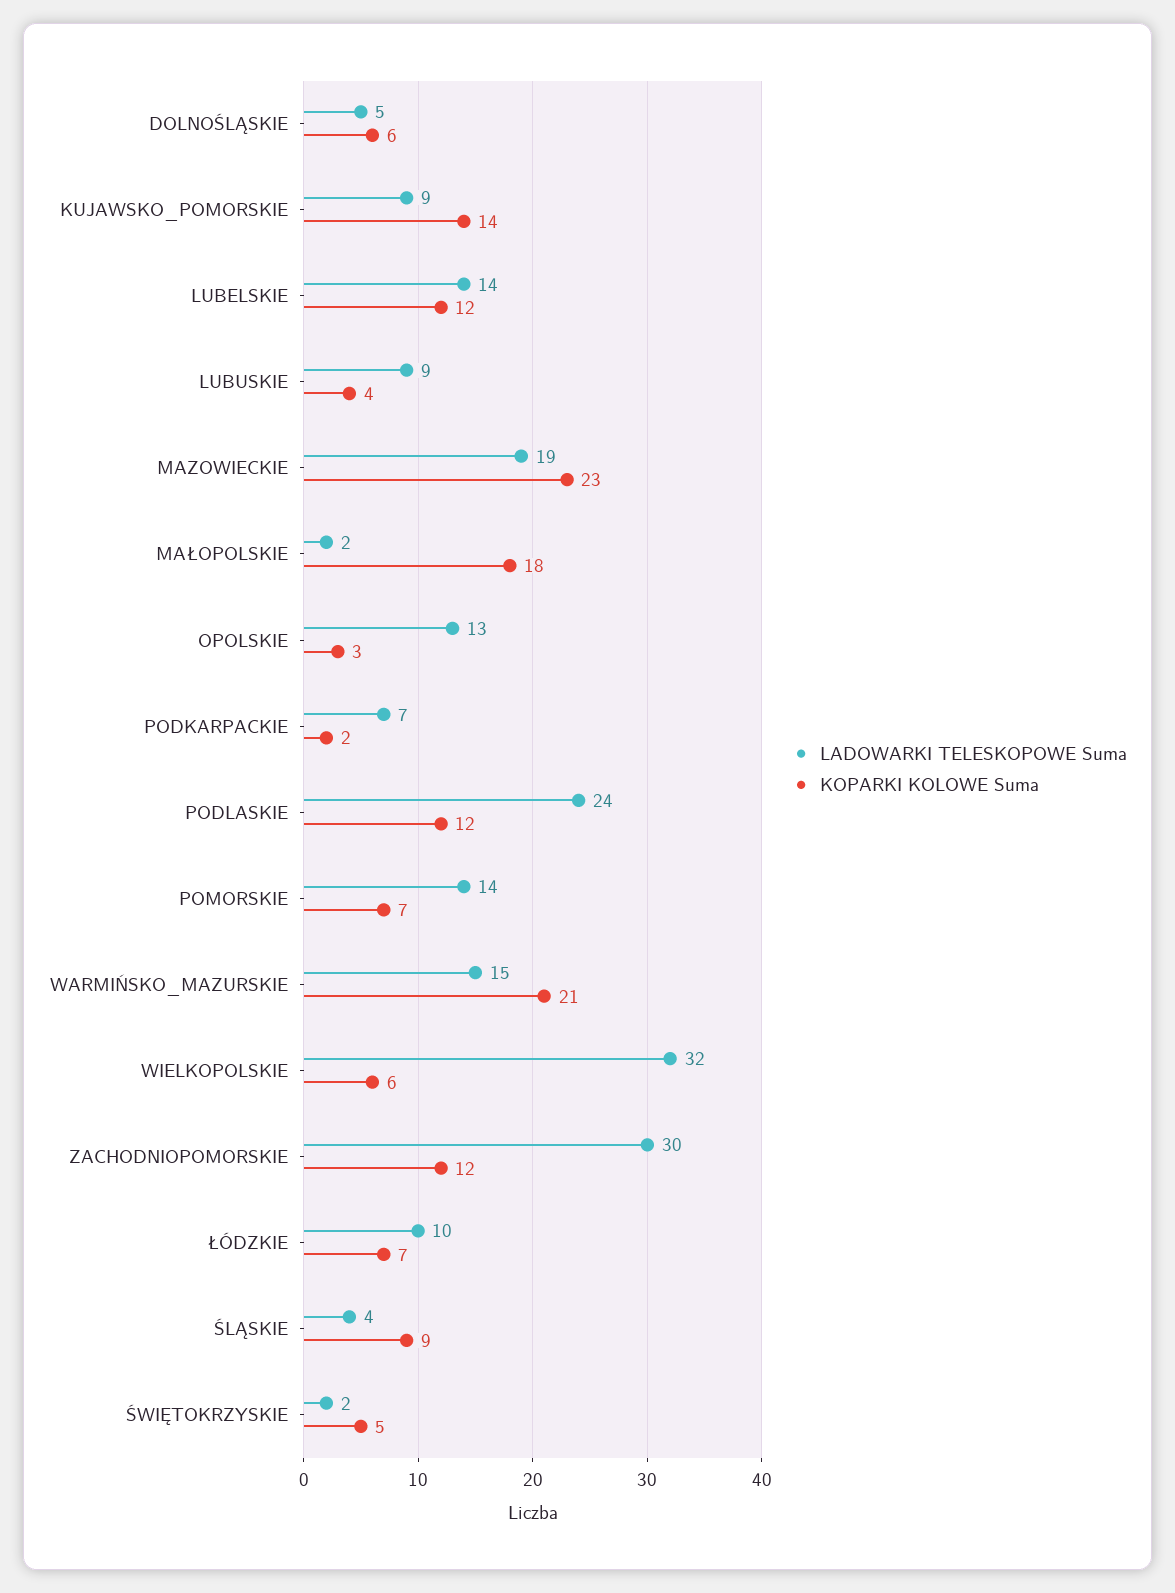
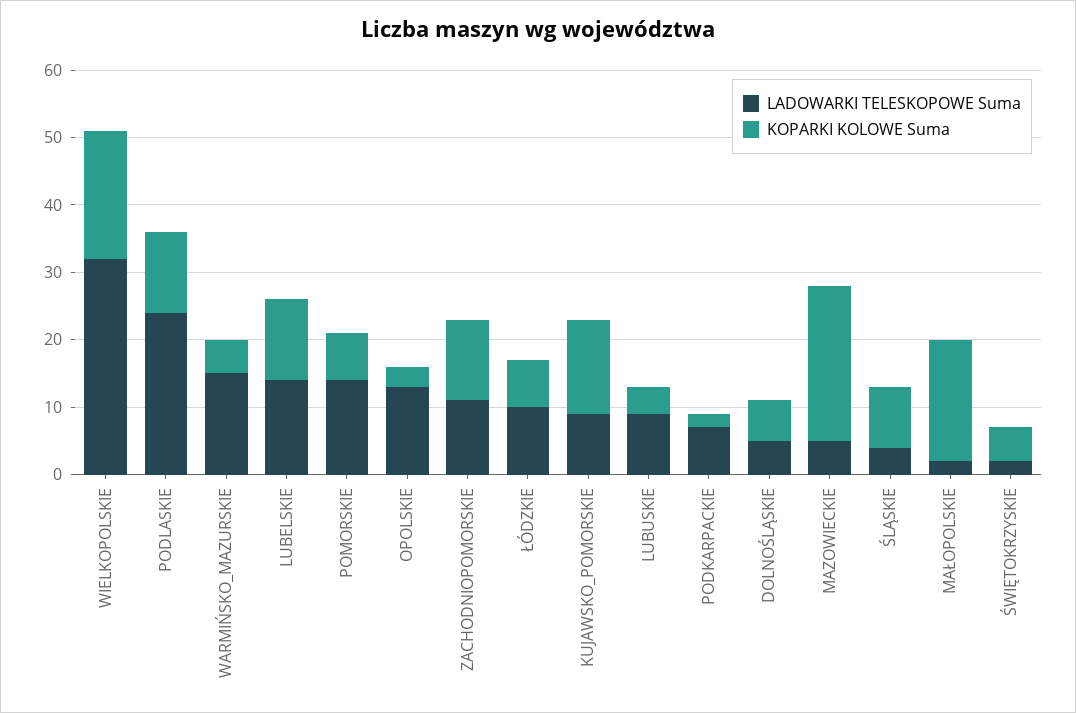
  {
    "LADOWARKI TELESKOPOWE Suma": {
      "DOLNOŚLĄSKIE": 5,
      "KUJAWSKO_POMORSKIE": 9,
      "LUBELSKIE": 14,
      "LUBUSKIE": 9,
-     "MAZOWIECKIE": 19,
+     "MAZOWIECKIE": 5,
      "MAŁOPOLSKIE": 2,
      "OPOLSKIE": 13,
      "PODKARPACKIE": 7,
      "PODLASKIE": 24,
      "POMORSKIE": 14,
      "WARMIŃSKO_MAZURSKIE": 15,
      "WIELKOPOLSKIE": 32,
-     "ZACHODNIOPOMORSKIE": 30,
+     "ZACHODNIOPOMORSKIE": 10,
      "ŁÓDZKIE": 10,
      "ŚLĄSKIE": 4,
      "ŚWIĘTOKRZYSKIE": 2
    },
    "KOPARKI KOLOWE Suma": {
      "DOLNOŚLĄSKIE": 6,
      "KUJAWSKO_POMORSKIE": 14,
      "LUBELSKIE": 12,
      "LUBUSKIE": 4,
      "MAZOWIECKIE": 23,
      "MAŁOPOLSKIE": 18,
      "OPOLSKIE": 3,
      "PODKARPACKIE": 2,
      "PODLASKIE": 12,
      "POMORSKIE": 7,
-     "WARMIŃSKO_MAZURSKIE": 21,
+     "WARMIŃSKO_MAZURSKIE": 5,
-     "WIELKOPOLSKIE": 6,
+     "WIELKOPOLSKIE": 20,
      "ZACHODNIOPOMORSKIE": 12,
      "ŁÓDZKIE": 7,
      "ŚLĄSKIE": 9,
      "ŚWIĘTOKRZYSKIE": 5
    }
  }

